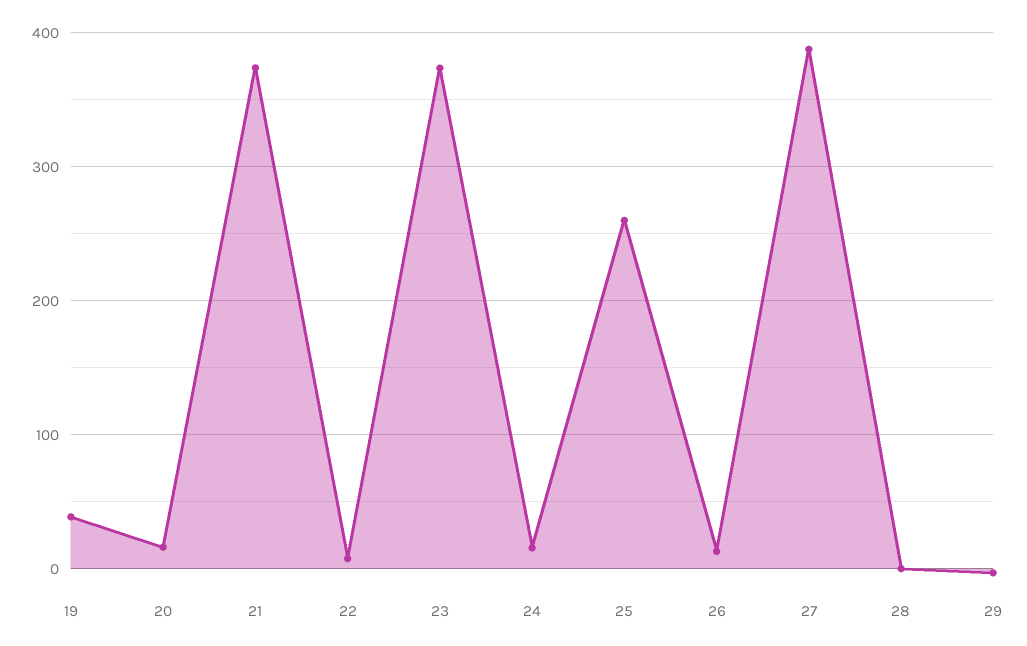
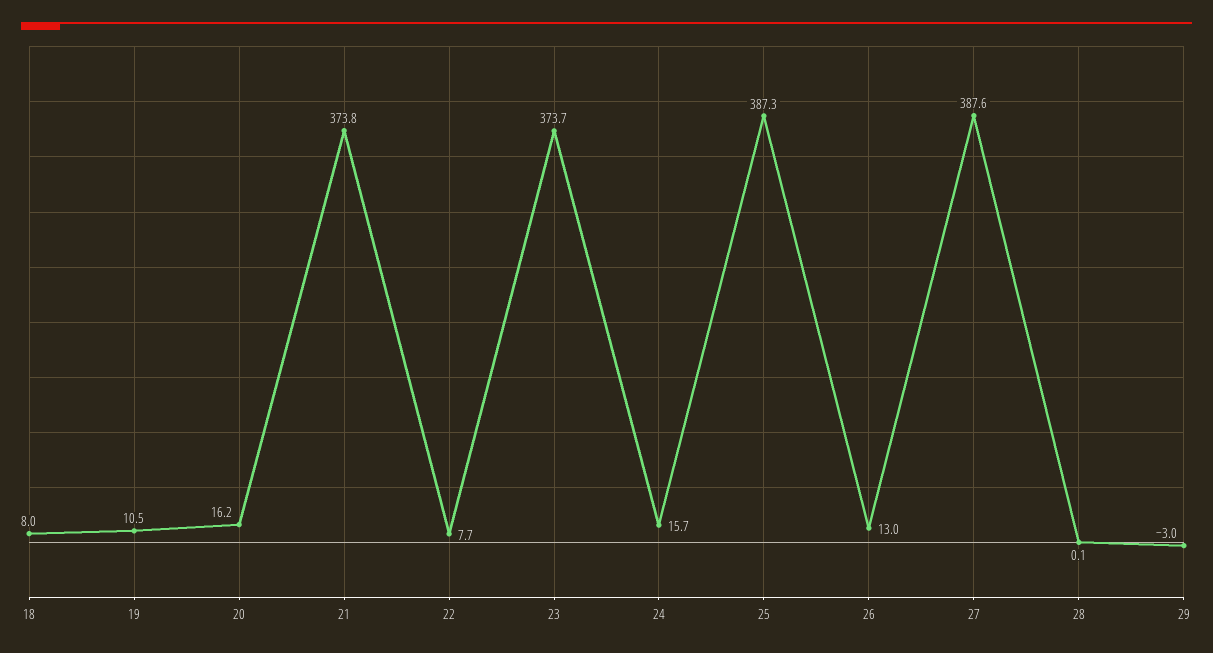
  {
-   "19": 40,
+   "19": 10.5,
    "20": 16.2,
    "21": 373.8,
    "22": 7.7,
    "23": 373.7,
    "24": 15.7,
-   "25": 260,
+   "25": 387.3,
    "26": 13,
    "27": 387.6,
    "28": 0.1,
-   "29": -3
+   "29": -3,
+   "18": 8
  }

